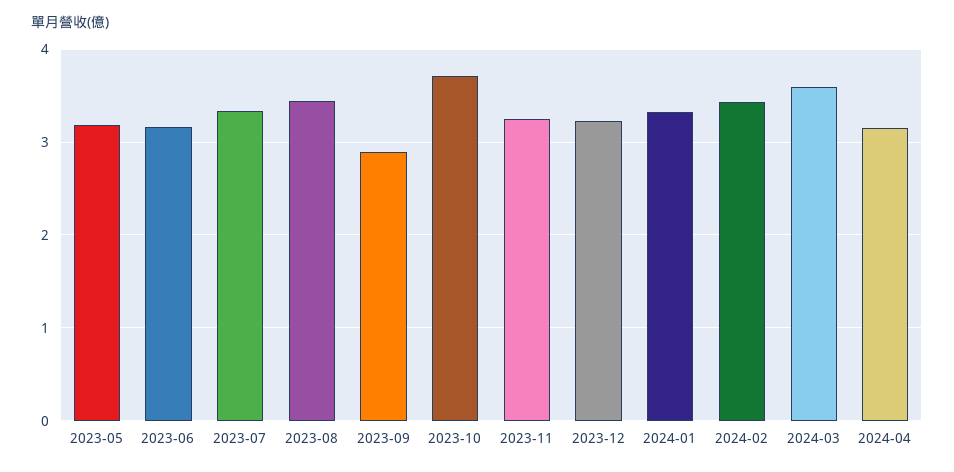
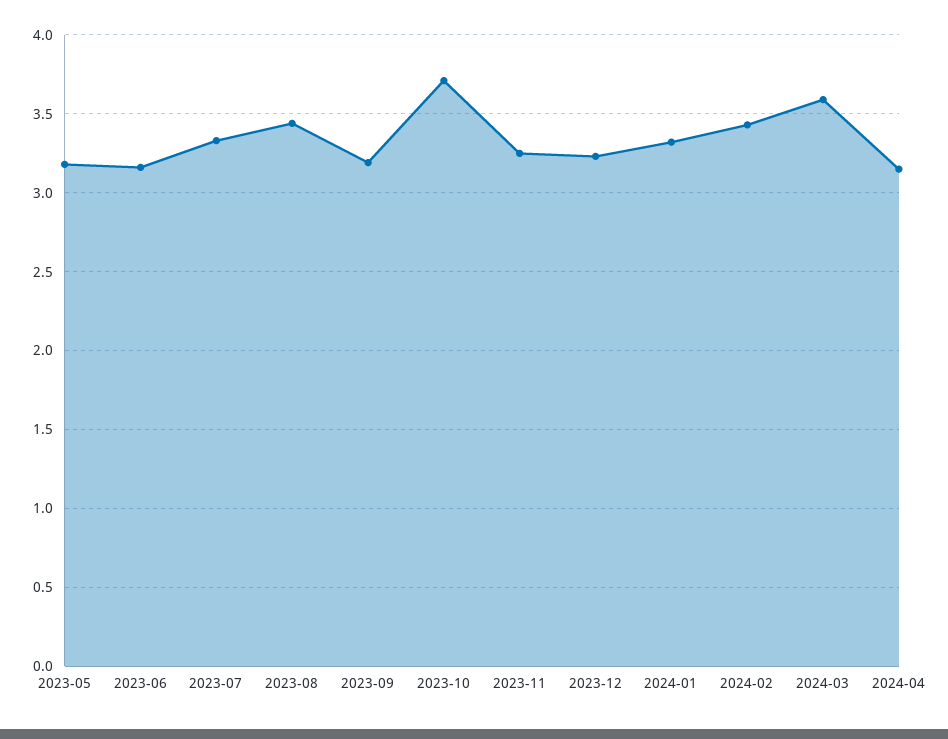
  {
    "2023-05": 3.2,
    "2023-06": 3.15,
    "2023-07": 3.35,
    "2023-08": 3.45,
-   "2023-09": 2.9,
+   "2023-09": 3.2,
    "2023-10": 3.7,
    "2023-11": 3.25,
    "2023-12": 3.25,
    "2024-01": 3.3,
    "2024-02": 3.45,
    "2024-03": 3.6,
    "2024-04": 3.15
  }

